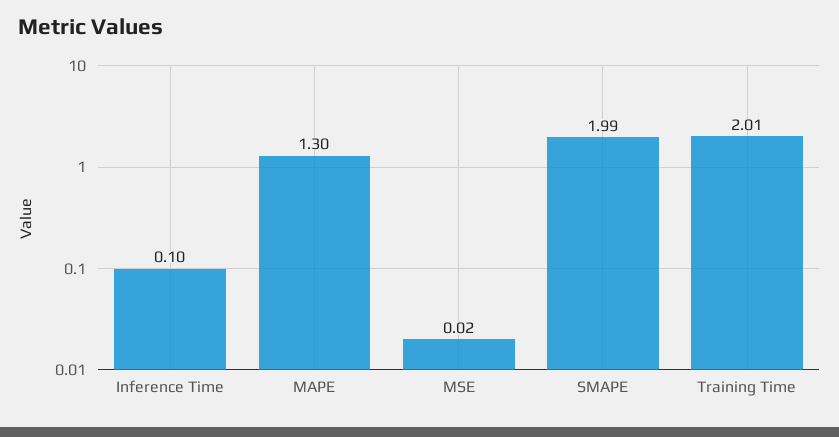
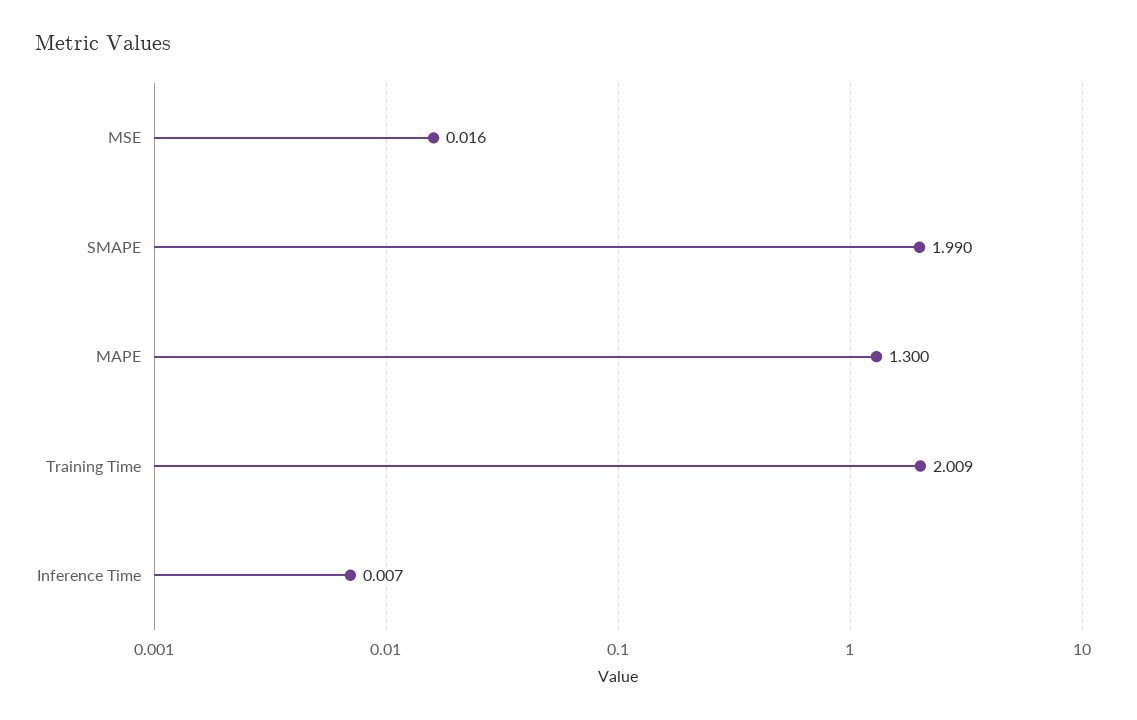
  {
-   "Inference Time": 0.1,
+   "Inference Time": 0.007,
    "MAPE": 1.3,
    "MSE": 0.016,
    "SMAPE": 1.99,
    "Training Time": 2.009
  }

